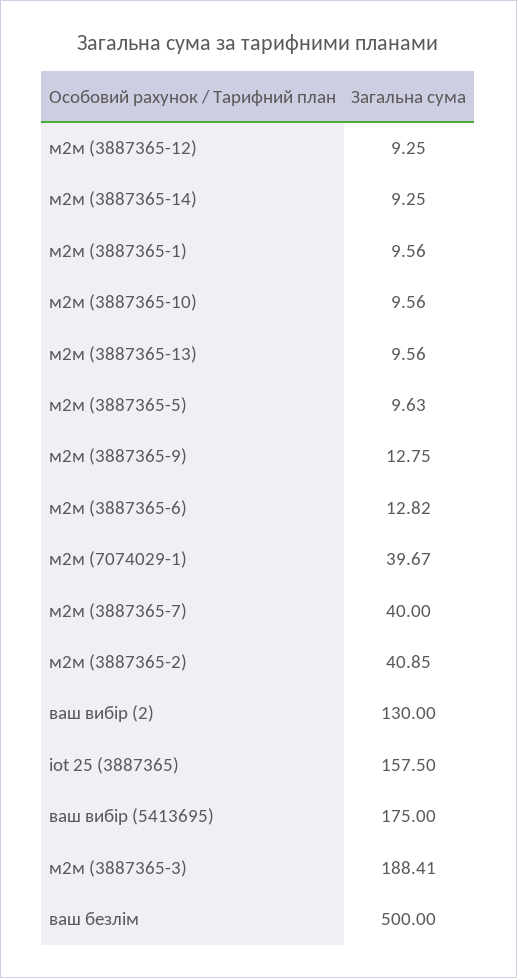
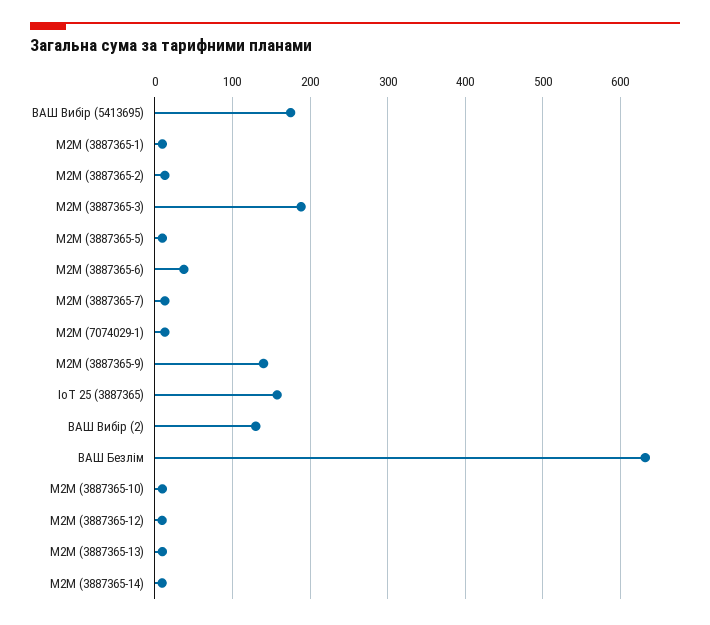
  {
    "м2м (3887365-12)": 9.25,
    "м2м (3887365-14)": 9.25,
    "м2м (3887365-1)": 9.56,
    "м2м (3887365-10)": 9.56,
    "м2м (3887365-13)": 9.56,
    "м2м (3887365-5)": 9.63,
-   "м2м (3887365-9)": 12.75,
+   "м2м (3887365-9)": 140,
-   "м2м (3887365-6)": 12.82,
+   "м2м (3887365-6)": 40,
-   "м2м (7074029-1)": 39.67,
+   "м2м (7074029-1)": 10,
-   "м2м (3887365-7)": 40,
+   "м2м (3887365-7)": 10,
-   "м2м (3887365-2)": 40.85,
+   "м2м (3887365-2)": 10,
    "ваш вибір (2)": 130,
    "iot 25 (3887365)": 157.5,
    "ваш вибір (5413695)": 175,
    "м2м (3887365-3)": 188.41,
-   "ваш безлім": 500
+   "ваш безлім": 630
  }

